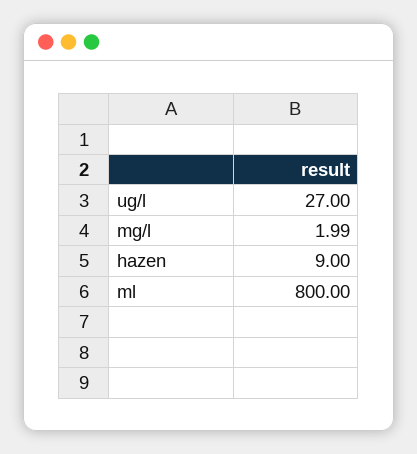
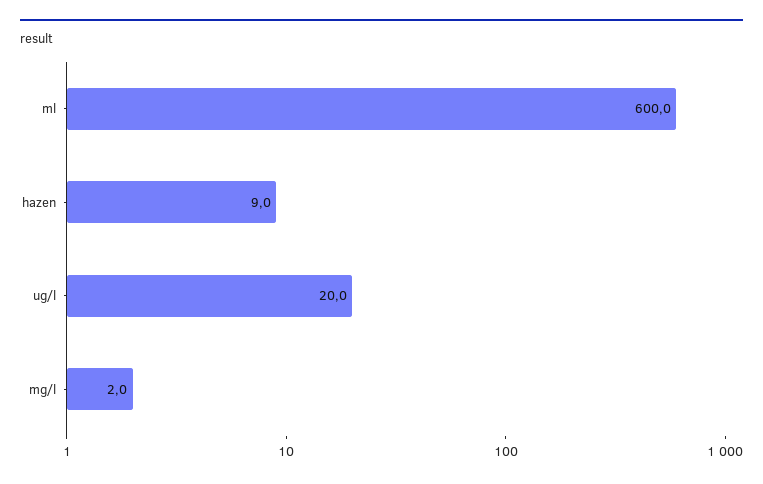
  {
-   "ug/l": 27,
+   "ug/l": 20,
    "mg/l": 1.99,
    "hazen": 9,
-   "ml": 800
+   "ml": 600
  }

